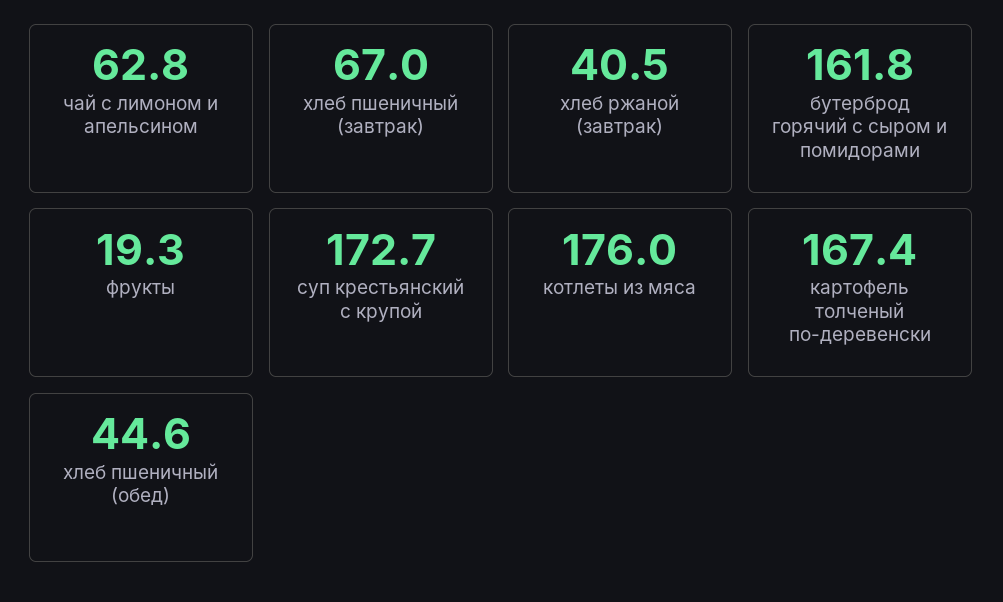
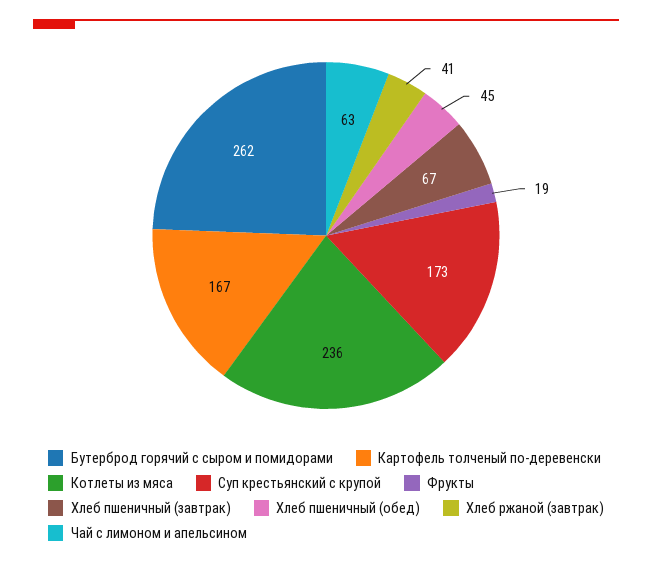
  {
    "чай с лимоном и апельсином": 62.8,
    "хлеб пшеничный (завтрак)": 67,
    "хлеб ржаной (завтрак)": 40.5,
-   "бутерброд горячий с сыром и помидорами": 161.8,
+   "бутерброд горячий с сыром и помидорами": 262,
    "фрукты": 19.3,
    "суп крестьянский с крупой": 172.7,
-   "котлеты из мяса": 176,
+   "котлеты из мяса": 236,
    "картофель толченый по-деревенски": 167.4,
    "хлеб пшеничный (обед)": 44.6
  }

